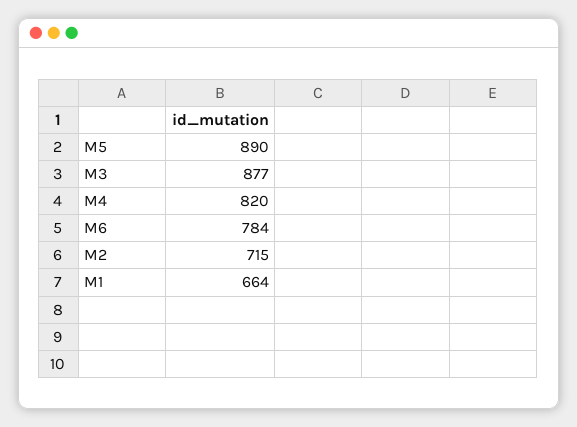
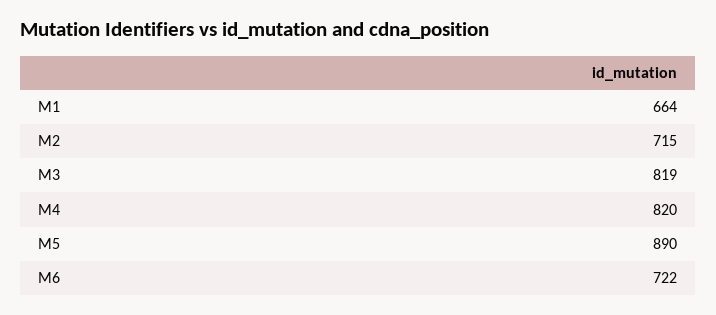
  {
    "M5": 890,
-   "M3": 877,
+   "M3": 819,
    "M4": 820,
-   "M6": 784,
+   "M6": 722,
    "M2": 715,
    "M1": 664
  }

